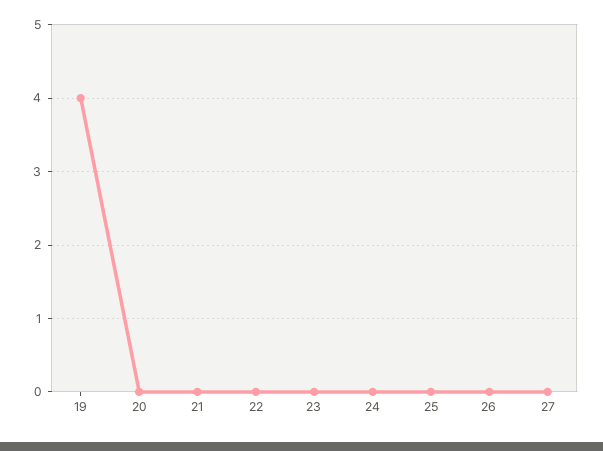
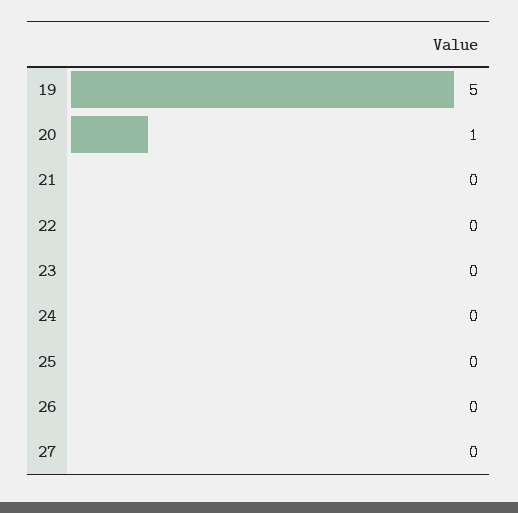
  {
-   "19": 4,
+   "19": 5,
-   "20": 0,
+   "20": 1,
    "21": 0,
    "22": 0,
    "23": 0,
    "24": 0,
    "25": 0,
    "26": 0,
    "27": 0
  }

